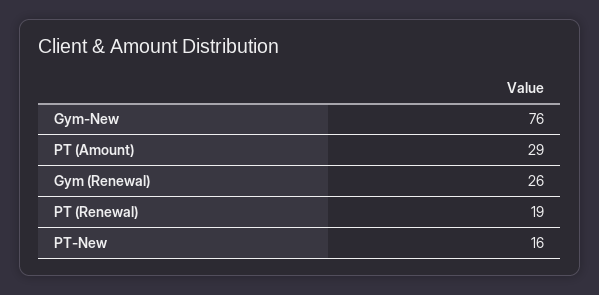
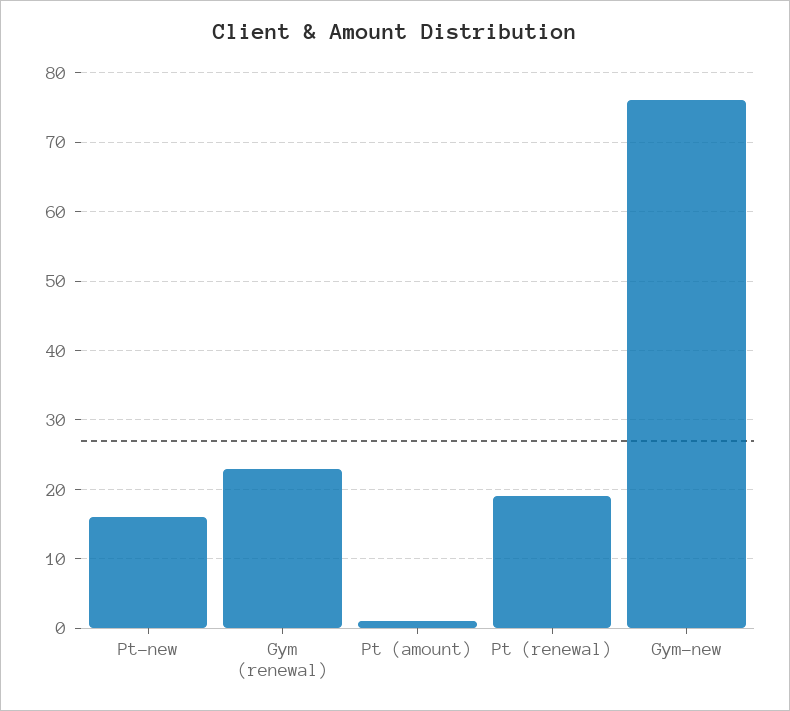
  {
    "Gym-New": 76,
-   "PT (Amount)": 29,
+   "PT (Amount)": 1,
-   "Gym (Renewal)": 26,
+   "Gym (Renewal)": 23,
    "PT (Renewal)": 19,
    "PT-New": 16
  }

